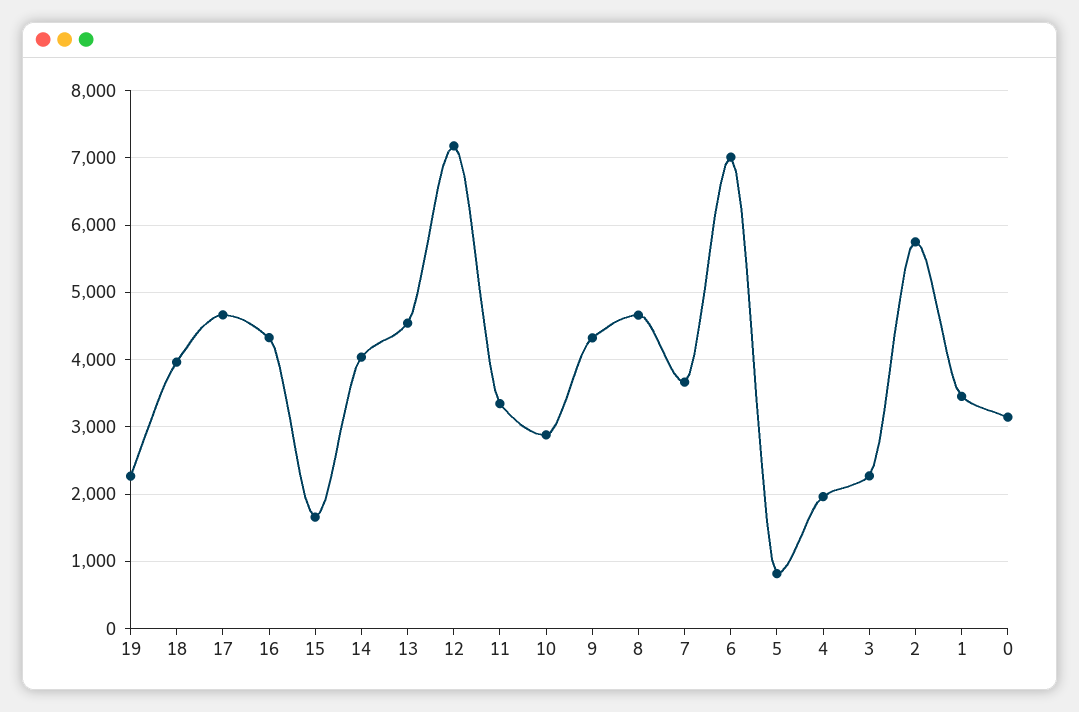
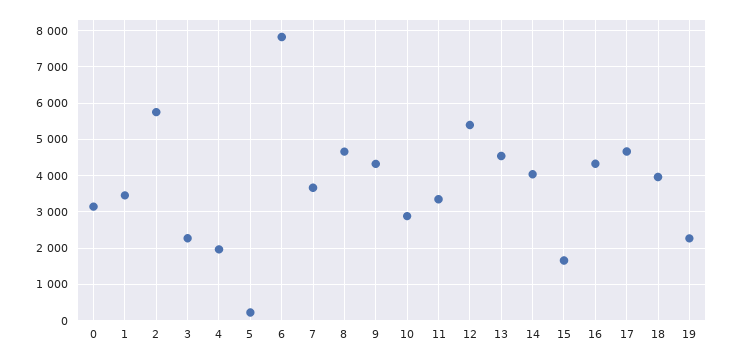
  {
    "19": 2300,
    "18": 4000,
    "17": 4700,
    "16": 4300,
    "15": 1700,
    "14": 4000,
    "13": 4500,
-   "12": 7200,
+   "12": 5400,
    "11": 3300,
    "10": 2900,
    "9": 4300,
    "8": 4700,
    "7": 3700,
-   "6": 7000,
+   "6": 7800,
-   "5": 800,
+   "5": 200,
    "4": 2000,
    "3": 2300,
    "2": 5800,
    "1": 3500,
    "0": 3100
  }

